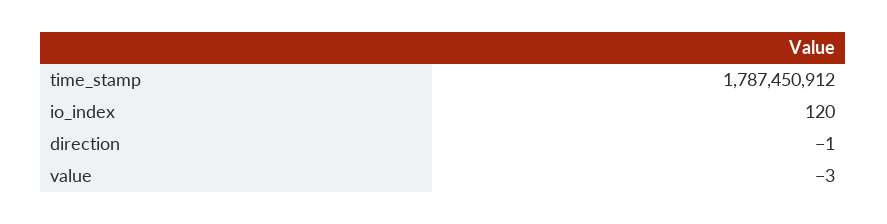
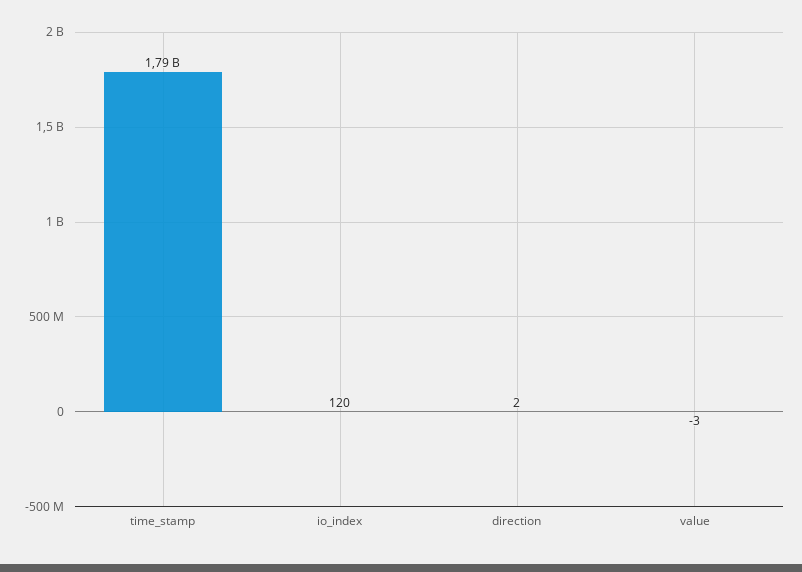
  {
    "time_stamp": 1787450912,
    "io_index": 120,
-   "direction": -1,
+   "direction": 2,
    "value": -3
  }

